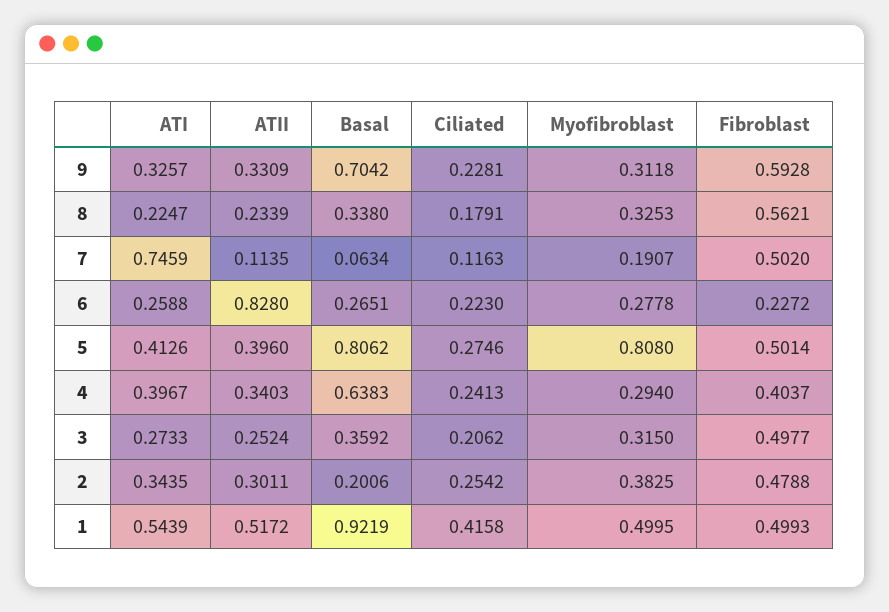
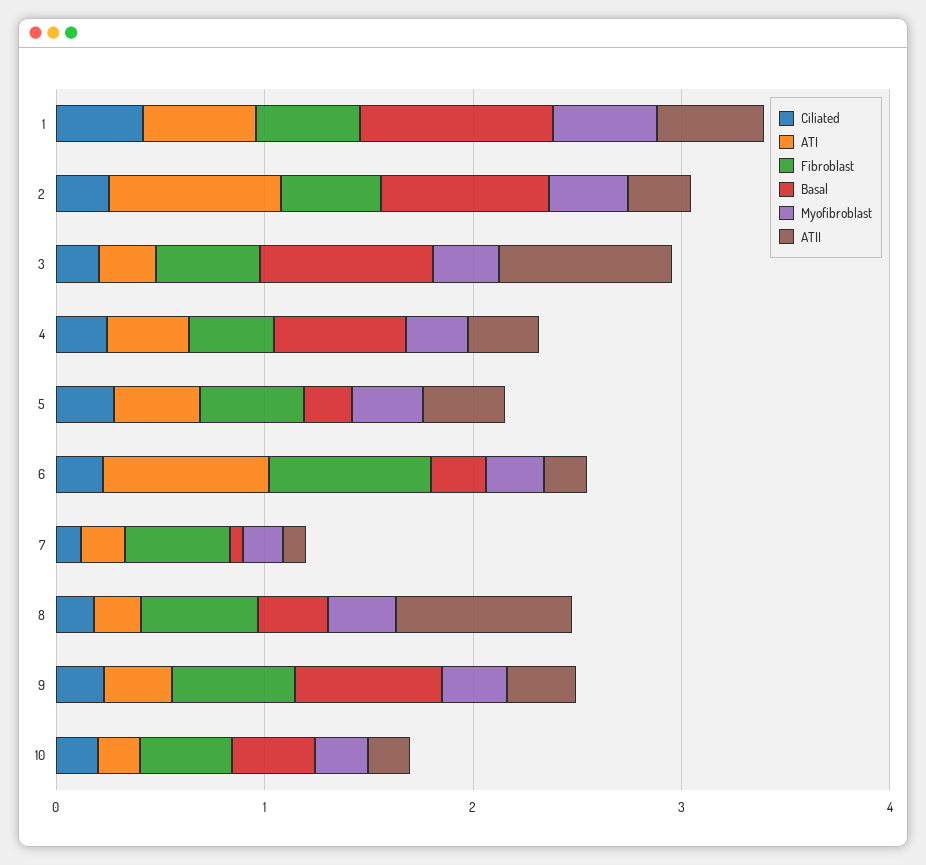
  {
    "ATI": {
      "9": 0.3257,
      "8": 0.2247,
-     "7": 0.7459,
+     "7": 0.2,
-     "6": 0.2588,
+     "6": 0.8,
      "5": 0.4126,
      "4": 0.3967,
      "3": 0.2733,
-     "2": 0.3435,
+     "2": 0.8,
-     "1": 0.5439
+     "1": 0.5439,
+     "10": 0.2
    },
    "ATII": {
      "9": 0.3309,
-     "8": 0.2339,
+     "8": 0.8,
      "7": 0.1135,
-     "6": 0.828,
+     "6": 0.2,
      "5": 0.396,
      "4": 0.3403,
-     "3": 0.2524,
+     "3": 0.8,
      "2": 0.3011,
-     "1": 0.5172
+     "1": 0.5172,
+     "10": 0.2
    },
    "Basal": {
      "9": 0.7042,
      "8": 0.338,
      "7": 0.0634,
      "6": 0.2651,
-     "5": 0.8062,
+     "5": 0.2,
      "4": 0.6383,
-     "3": 0.3592,
+     "3": 0.8,
-     "2": 0.2006,
+     "2": 0.8,
-     "1": 0.9219
+     "1": 0.9219,
+     "10": 0.4
    },
    "Ciliated": {
      "9": 0.2281,
      "8": 0.1791,
      "7": 0.1163,
      "6": 0.223,
      "5": 0.2746,
      "4": 0.2413,
      "3": 0.2062,
      "2": 0.2542,
-     "1": 0.4158
+     "1": 0.4158,
+     "10": 0.2
    },
    "Myofibroblast": {
      "9": 0.3118,
      "8": 0.3253,
      "7": 0.1907,
      "6": 0.2778,
-     "5": 0.808,
+     "5": 0.4,
      "4": 0.294,
      "3": 0.315,
      "2": 0.3825,
-     "1": 0.4995
+     "1": 0.4995,
+     "10": 0.2
    },
    "Fibroblast": {
      "9": 0.5928,
      "8": 0.5621,
      "7": 0.502,
-     "6": 0.2272,
+     "6": 0.8,
      "5": 0.5014,
      "4": 0.4037,
      "3": 0.4977,
      "2": 0.4788,
-     "1": 0.4993
+     "1": 0.4993,
+     "10": 0.4
    }
  }

